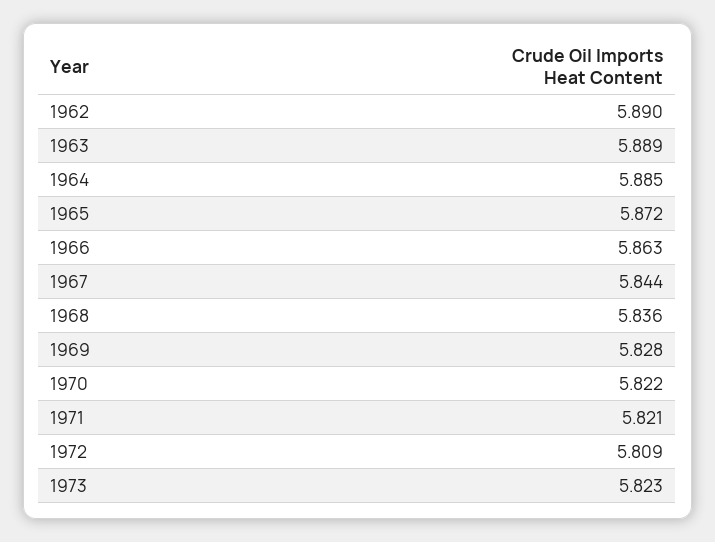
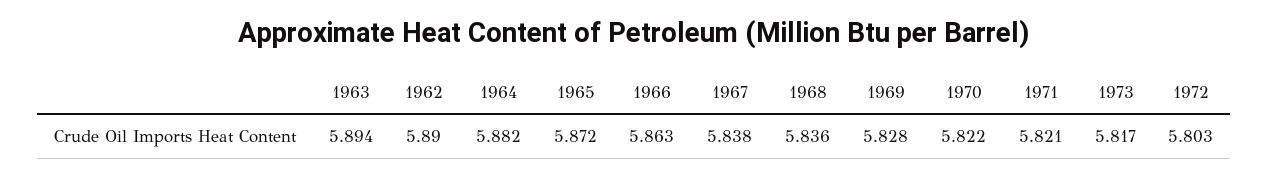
  {
    "1962": 5.89,
-   "1963": 5.889,
+   "1963": 5.894,
-   "1964": 5.885,
+   "1964": 5.882,
    "1965": 5.872,
    "1966": 5.863,
-   "1967": 5.844,
+   "1967": 5.838,
    "1968": 5.836,
    "1969": 5.828,
    "1970": 5.822,
    "1971": 5.821,
-   "1972": 5.809,
+   "1972": 5.803,
-   "1973": 5.823
+   "1973": 5.817
  }

